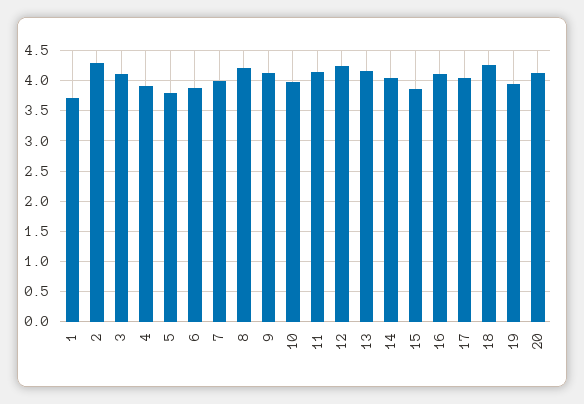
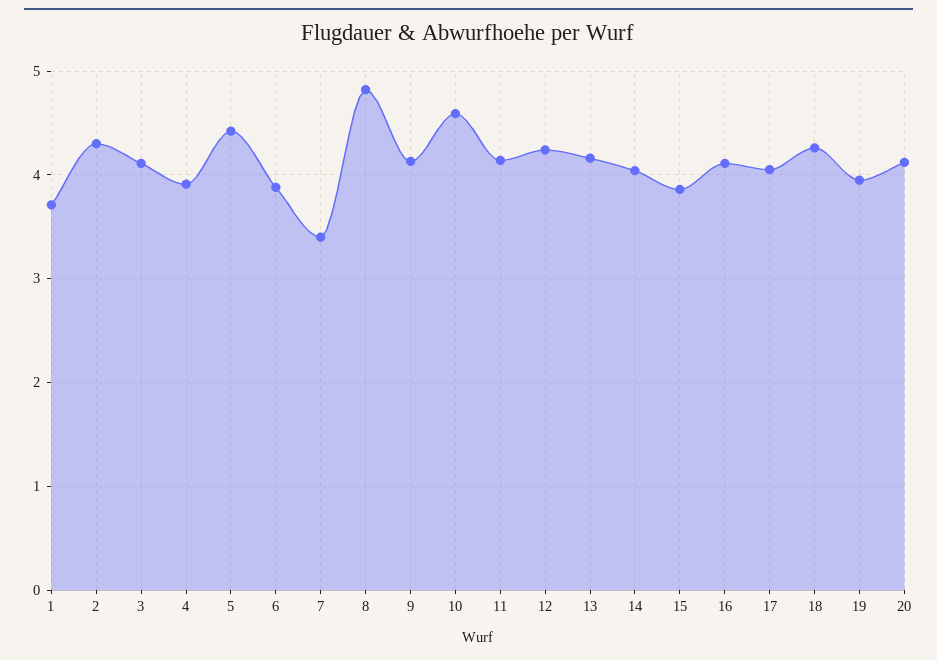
  {
    "1": 3.7,
    "2": 4.3,
    "3": 4.1,
    "4": 3.9,
-   "5": 3.8,
+   "5": 4.4,
    "6": 3.9,
-   "7": 4,
+   "7": 3.4,
-   "8": 4.2,
+   "8": 4.8,
    "9": 4.1,
-   "10": 4,
+   "10": 4.6,
    "11": 4.1,
    "12": 4.2,
    "13": 4.2,
    "14": 4,
    "15": 3.9,
    "16": 4.1,
    "17": 4.1,
    "18": 4.3,
    "19": 4,
    "20": 4.1
  }

